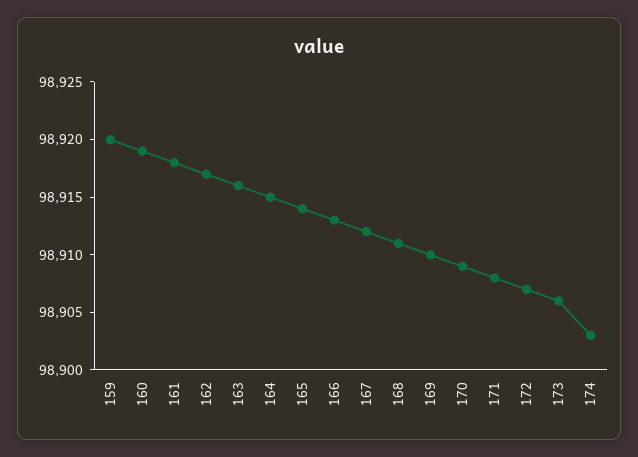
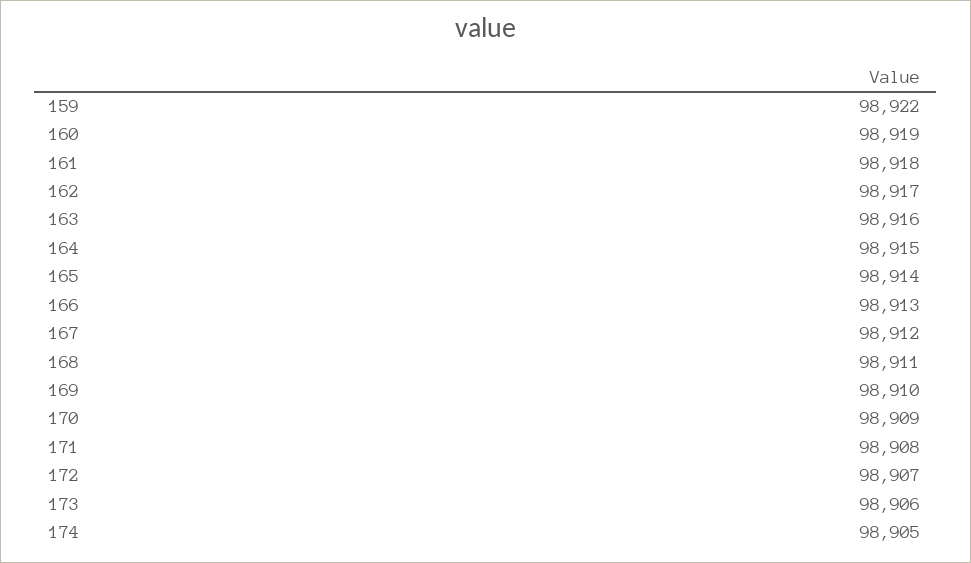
  {
-   "159": 98920,
+   "159": 98922,
    "160": 98919,
    "161": 98918,
    "162": 98917,
    "163": 98916,
    "164": 98915,
    "165": 98914,
    "166": 98913,
    "167": 98912,
    "168": 98911,
    "169": 98910,
    "170": 98909,
    "171": 98908,
    "172": 98907,
    "173": 98906,
-   "174": 98903
+   "174": 98905
  }

